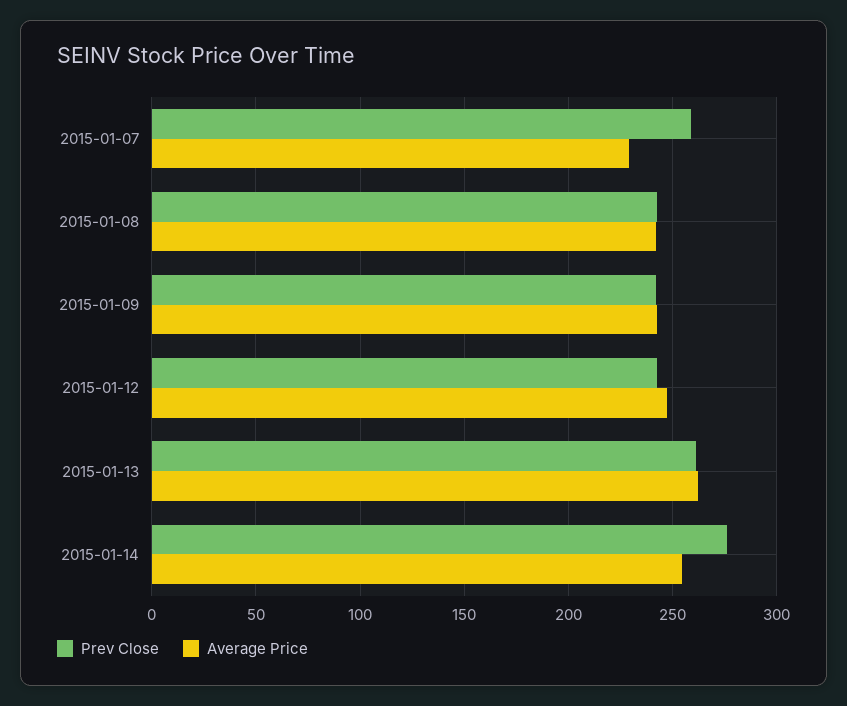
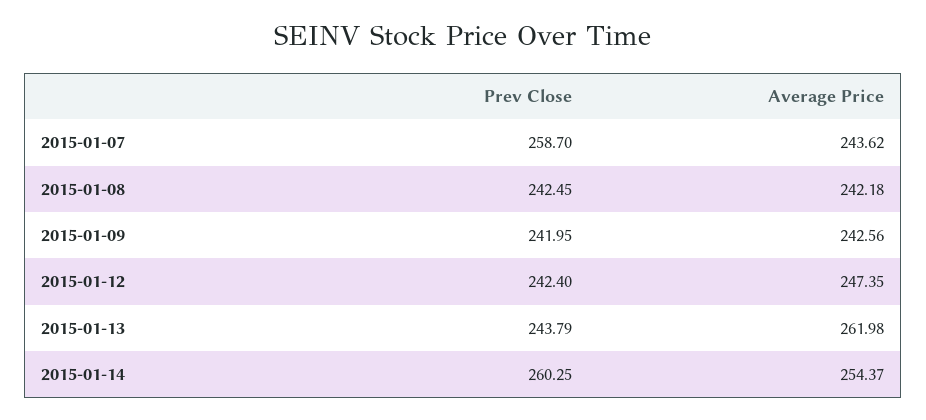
  {
    "Prev Close": {
      "2015-01-07": 258.7,
      "2015-01-08": 242.45,
      "2015-01-09": 241.95,
      "2015-01-12": 242.4,
-     "2015-01-13": 260,
+     "2015-01-13": 243.79,
-     "2015-01-14": 275
+     "2015-01-14": 260.25
    },
    "Average Price": {
-     "2015-01-07": 230,
+     "2015-01-07": 243.62,
      "2015-01-08": 242.18,
      "2015-01-09": 242.56,
      "2015-01-12": 247.35,
      "2015-01-13": 261.98,
      "2015-01-14": 254.37
    }
  }

